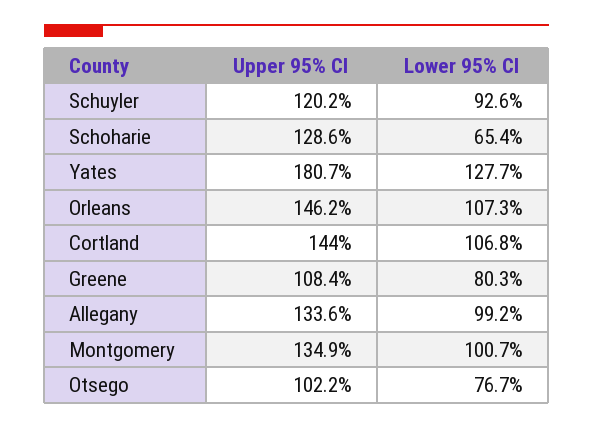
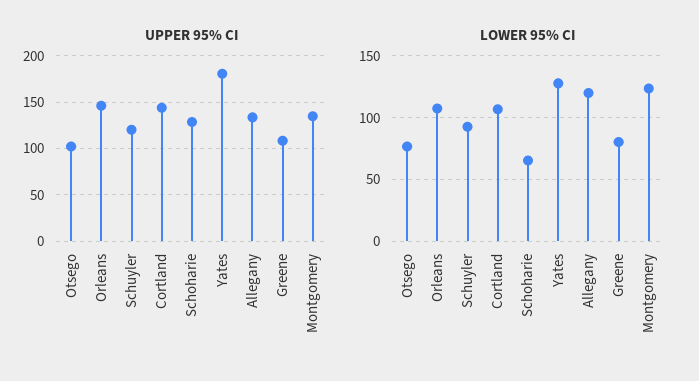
  {
    "Upper 95% CI": {
      "Schuyler": 120.2,
      "Schoharie": 128.6,
      "Yates": 180.7,
      "Orleans": 146.2,
      "Cortland": 144,
      "Greene": 108.4,
      "Allegany": 133.6,
      "Montgomery": 134.9,
      "Otsego": 102.2
    },
    "Lower 95% CI": {
      "Schuyler": 92.6,
      "Schoharie": 65.4,
      "Yates": 127.7,
      "Orleans": 107.3,
      "Cortland": 106.8,
      "Greene": 80.3,
-     "Allegany": 99.2,
+     "Allegany": 120,
-     "Montgomery": 100.7,
+     "Montgomery": 125,
      "Otsego": 76.7
    }
  }

